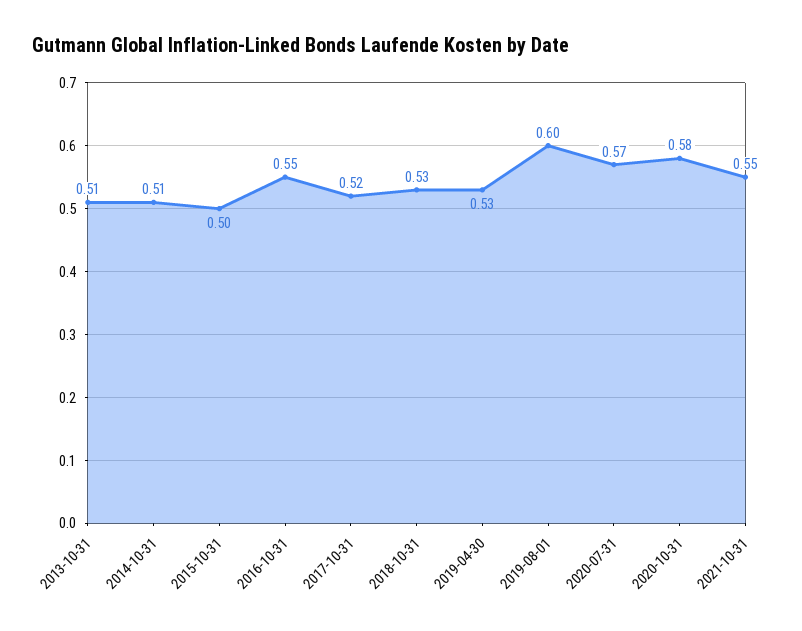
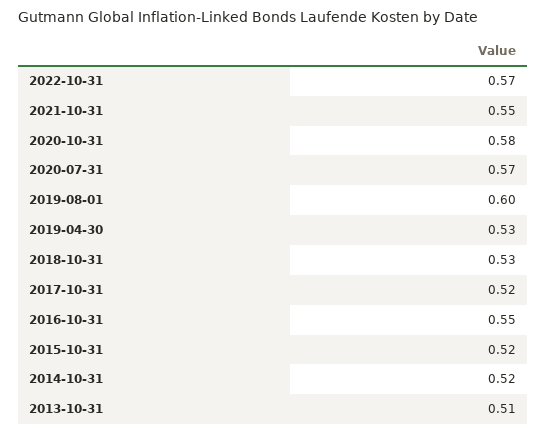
  {
    "2013-10-31": 0.51,
-   "2014-10-31": 0.51,
+   "2014-10-31": 0.52,
-   "2015-10-31": 0.5,
+   "2015-10-31": 0.52,
    "2016-10-31": 0.55,
    "2017-10-31": 0.52,
    "2018-10-31": 0.53,
    "2019-04-30": 0.53,
    "2019-08-01": 0.6,
    "2020-07-31": 0.57,
    "2020-10-31": 0.58,
-   "2021-10-31": 0.55
+   "2021-10-31": 0.55,
+   "2022-10-31": 0.57
  }

